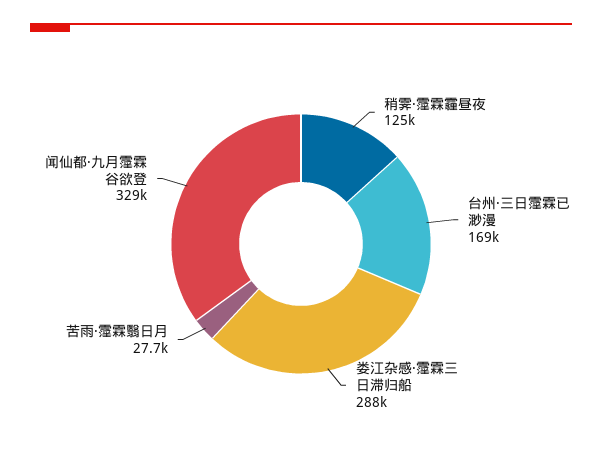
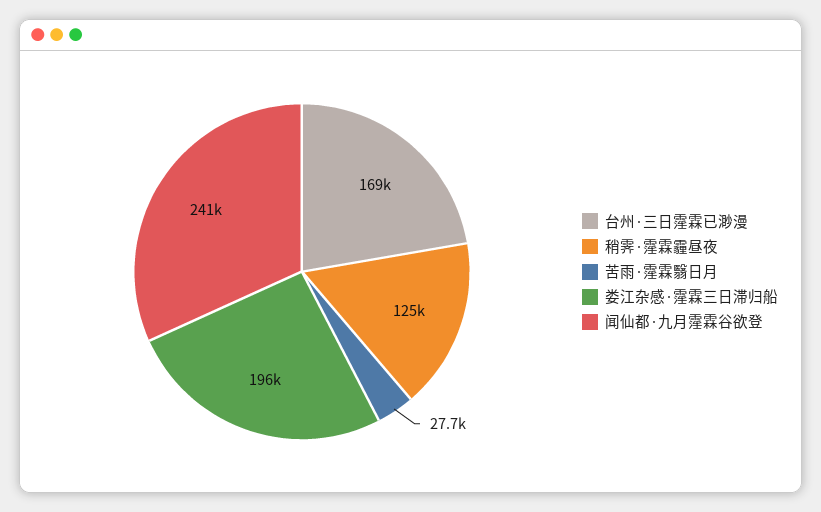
  {
    "稍霁·霪霖霾昼夜": 125000,
    "台州·三日霪霖已渺漫": 169000,
-   "娄江杂感·霪霖三日滞归船": 288000,
+   "娄江杂感·霪霖三日滞归船": 196000,
    "苦雨·霪霖翳日月": 27700,
-   "闻仙都·九月霪霖谷欲登": 329000
+   "闻仙都·九月霪霖谷欲登": 241000
  }

